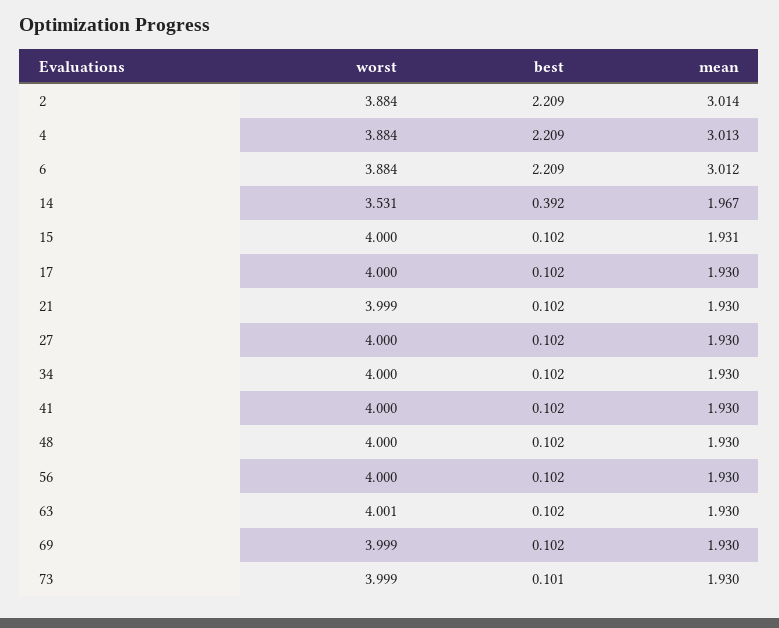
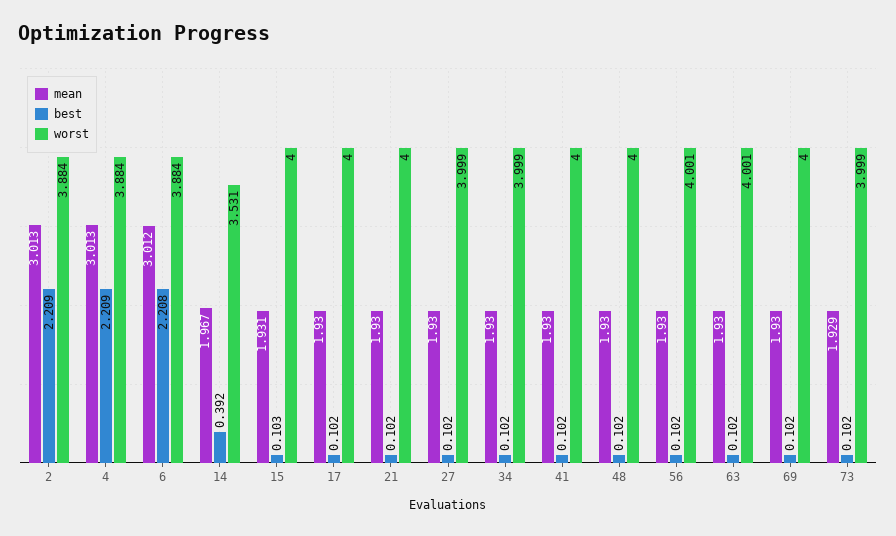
  {
    "worst": {
      "2": 3.884,
      "4": 3.884,
      "6": 3.884,
      "14": 3.531,
      "15": 4,
      "17": 4,
-     "21": 3.999,
+     "21": 4,
-     "27": 4,
+     "27": 3.999,
-     "34": 4,
+     "34": 3.999,
      "41": 4,
      "48": 4,
-     "56": 4,
+     "56": 4.001,
      "63": 4.001,
-     "69": 3.999,
+     "69": 4,
      "73": 3.999
    },
    "best": {
      "2": 2.209,
      "4": 2.209,
-     "6": 2.209,
+     "6": 2.208,
      "14": 0.392,
-     "15": 0.102,
+     "15": 0.103,
      "17": 0.102,
      "21": 0.102,
      "27": 0.102,
      "34": 0.102,
      "41": 0.102,
      "48": 0.102,
      "56": 0.102,
      "63": 0.102,
      "69": 0.102,
-     "73": 0.101
+     "73": 0.102
    },
    "mean": {
-     "2": 3.014,
+     "2": 3.013,
      "4": 3.013,
      "6": 3.012,
      "14": 1.967,
      "15": 1.931,
      "17": 1.93,
      "21": 1.93,
      "27": 1.93,
      "34": 1.93,
      "41": 1.93,
      "48": 1.93,
      "56": 1.93,
      "63": 1.93,
      "69": 1.93,
-     "73": 1.93
+     "73": 1.929
    }
  }

